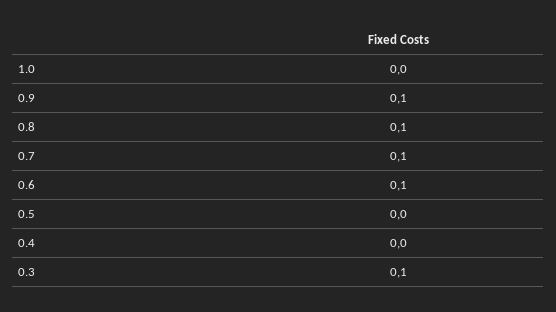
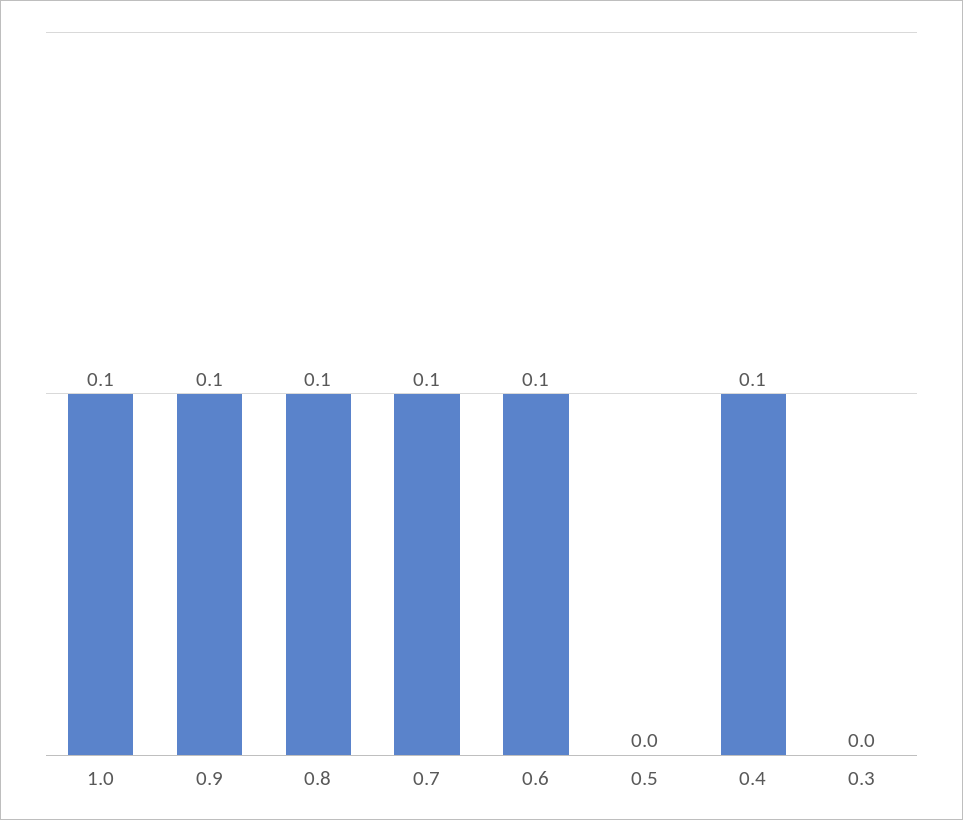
  {
-   "1.0": 0,
+   "1.0": 0.1,
    "0.9": 0.1,
    "0.8": 0.1,
    "0.7": 0.1,
    "0.6": 0.1,
    "0.5": 0,
-   "0.4": 0,
+   "0.4": 0.1,
-   "0.3": 0.1
+   "0.3": 0
  }

